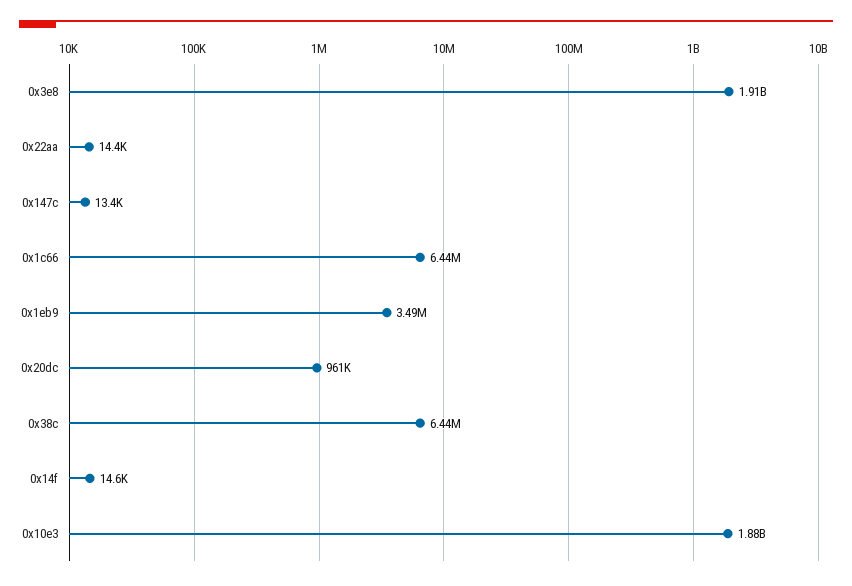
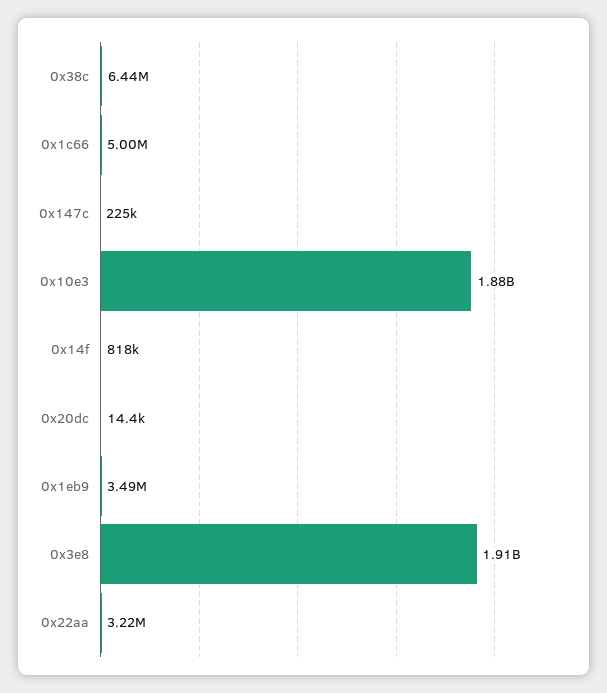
  {
    "0x3e8": 1910000000,
-   "0x22aa": 14400,
+   "0x22aa": 3220000,
-   "0x147c": 13400,
+   "0x147c": 225000,
-   "0x1c66": 6440000,
+   "0x1c66": 5000000,
    "0x1eb9": 3490000,
-   "0x20dc": 961000,
+   "0x20dc": 14400,
    "0x38c": 6440000,
-   "0x14f": 14600,
+   "0x14f": 818000,
    "0x10e3": 1880000000
  }

